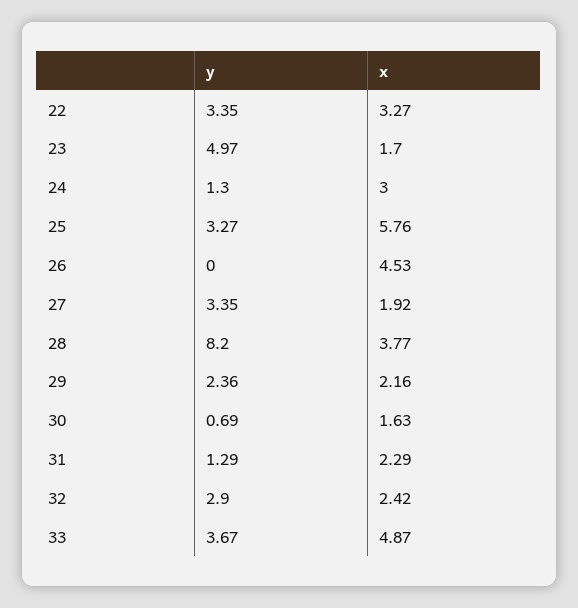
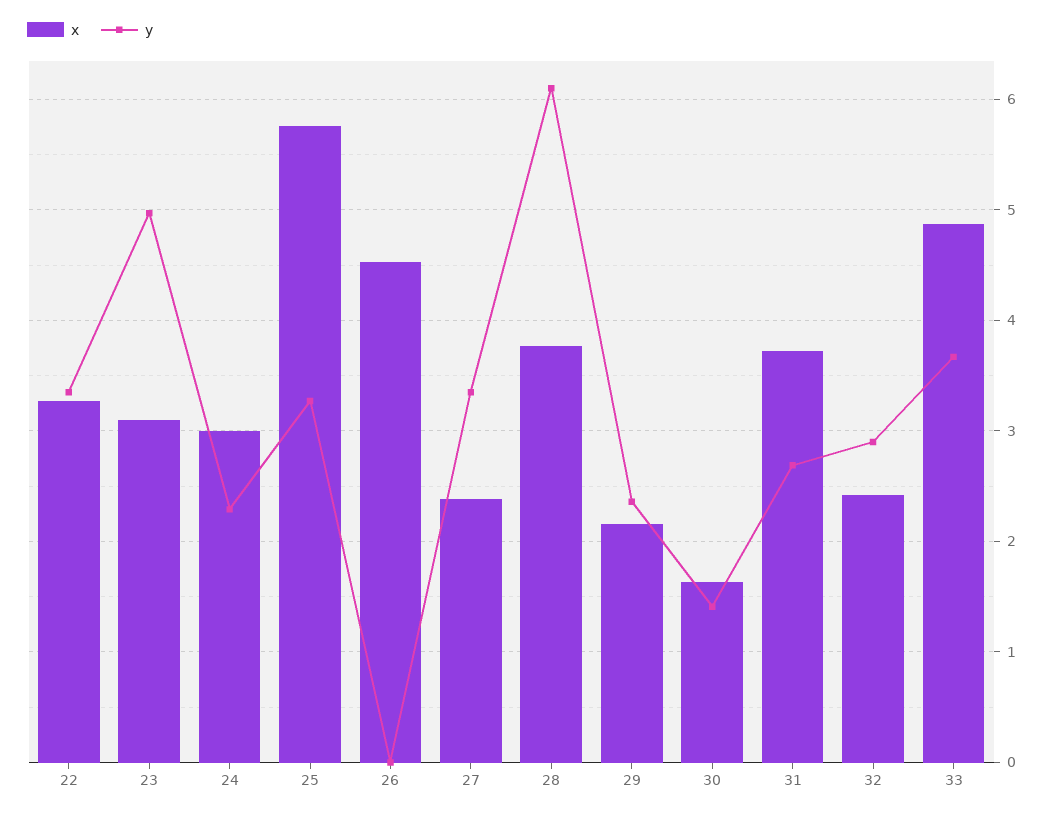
  {
    "y": {
      "22": 3.35,
      "23": 4.97,
-     "24": 1.3,
+     "24": 2.3,
      "25": 3.27,
      "26": 0,
      "27": 3.35,
-     "28": 8.2,
+     "28": 6.1,
      "29": 2.36,
-     "30": 0.69,
+     "30": 1.4,
-     "31": 1.29,
+     "31": 2.7,
      "32": 2.9,
      "33": 3.67
    },
    "x": {
      "22": 3.27,
-     "23": 1.7,
+     "23": 3.1,
      "24": 3,
      "25": 5.76,
      "26": 4.53,
-     "27": 1.92,
+     "27": 2.4,
      "28": 3.77,
      "29": 2.16,
      "30": 1.63,
-     "31": 2.29,
+     "31": 3.7,
      "32": 2.42,
      "33": 4.87
    }
  }

